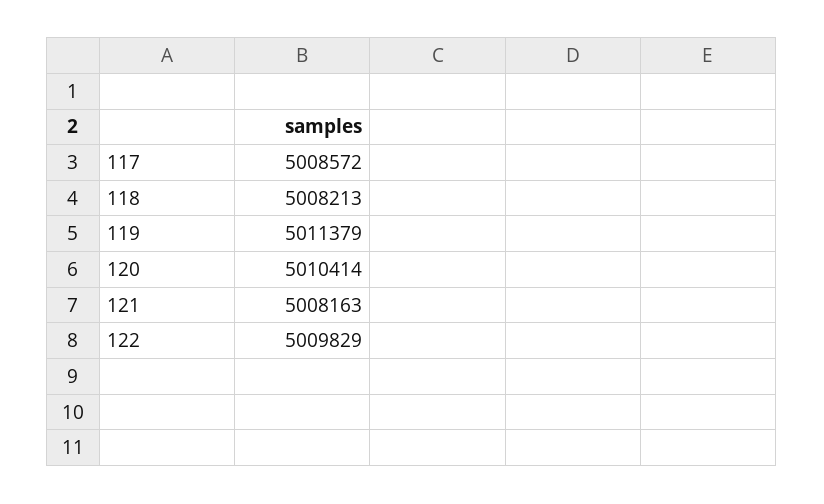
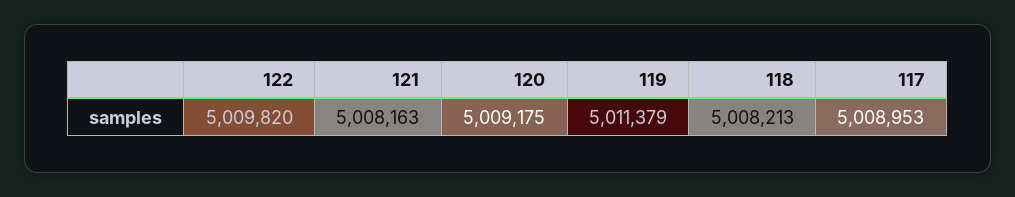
  {
-   "117": 5008572,
+   "117": 5008953,
    "118": 5008213,
    "119": 5011379,
-   "120": 5010414,
+   "120": 5009175,
    "121": 5008163,
-   "122": 5009829
+   "122": 5009820
  }

